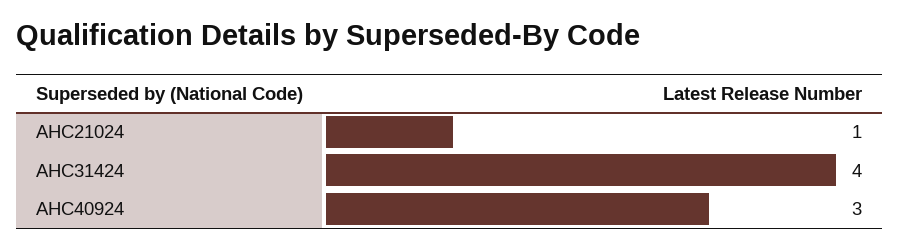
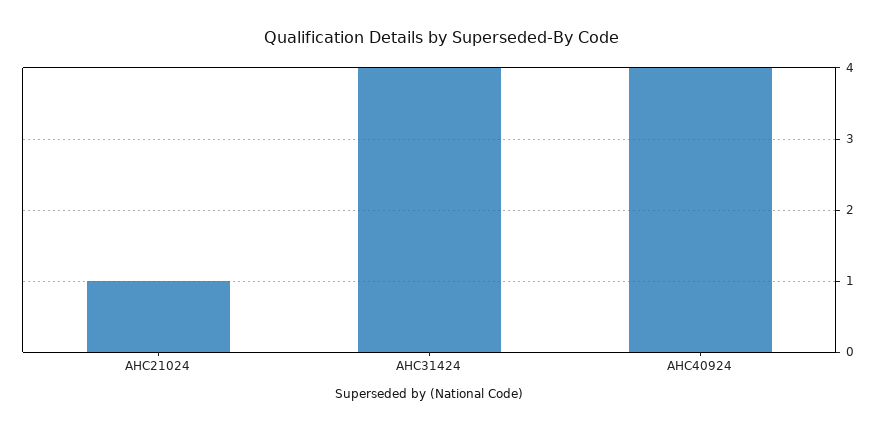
  {
    "AHC21024": 1,
    "AHC31424": 4,
-   "AHC40924": 3
+   "AHC40924": 4
  }

